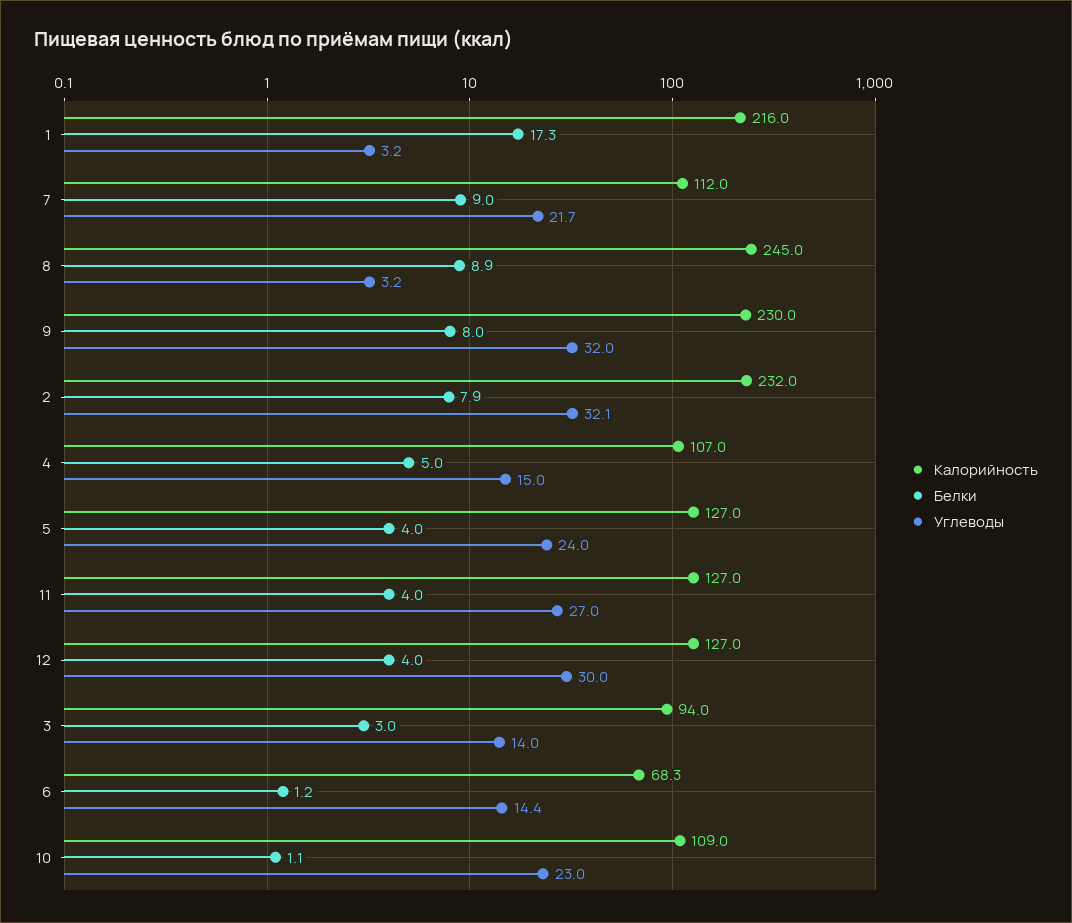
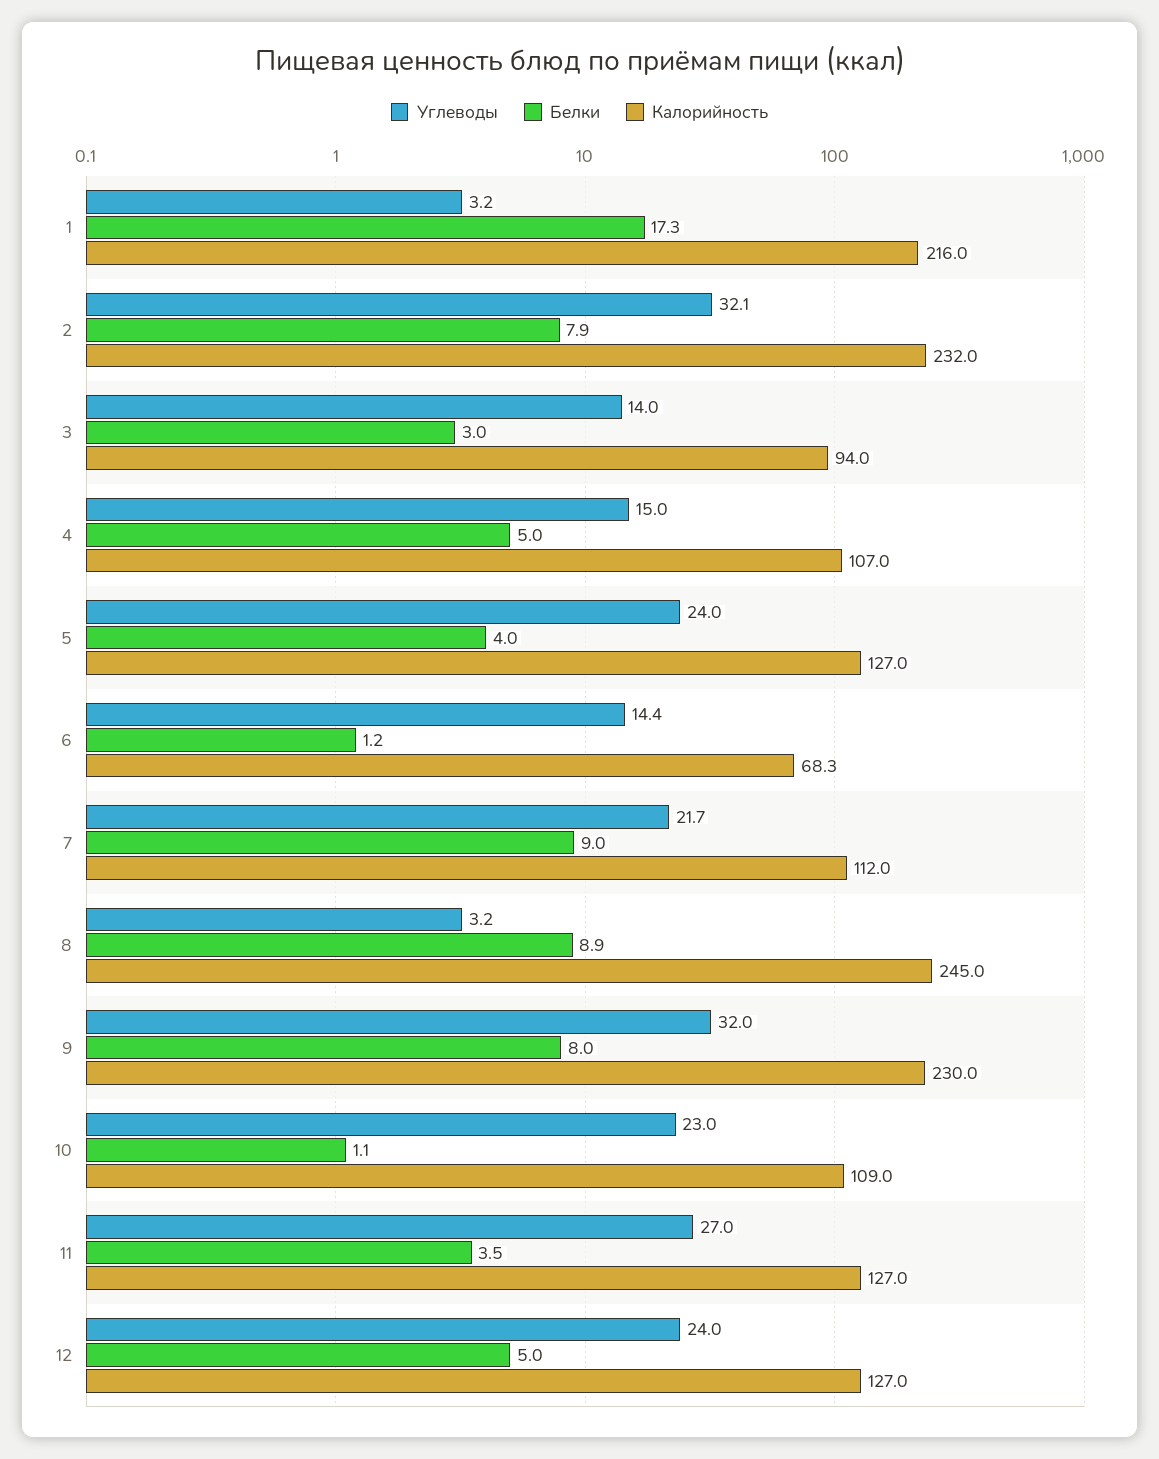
  {
    "Калорийность": {
      "1": 216,
      "7": 112,
      "8": 245,
      "9": 230,
      "2": 232,
      "4": 107,
      "5": 127,
      "11": 127,
      "12": 127,
      "3": 94,
      "6": 68.3,
      "10": 109
    },
    "Белки": {
      "1": 17.3,
      "7": 9,
      "8": 8.9,
      "9": 8,
      "2": 7.9,
      "4": 5,
      "5": 4,
-     "11": 4,
+     "11": 3.5,
-     "12": 4,
+     "12": 5,
      "3": 3,
      "6": 1.2,
      "10": 1.1
    },
    "Углеводы": {
      "1": 3.2,
      "7": 21.7,
      "8": 3.2,
      "9": 32,
      "2": 32.1,
      "4": 15,
      "5": 24,
      "11": 27,
-     "12": 30,
+     "12": 24,
      "3": 14,
      "6": 14.4,
      "10": 23
    }
  }

